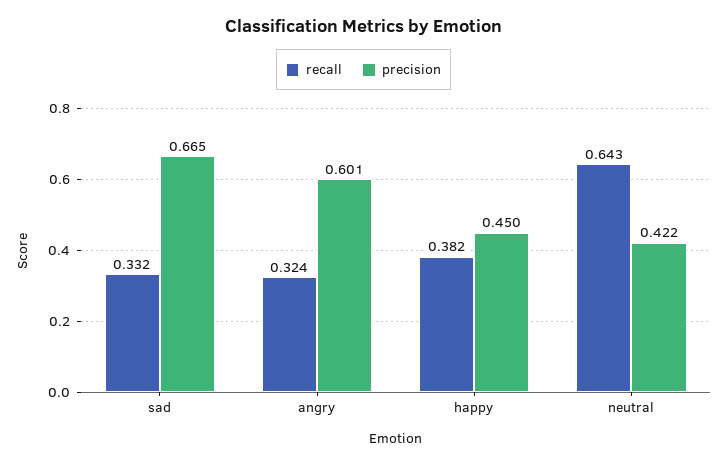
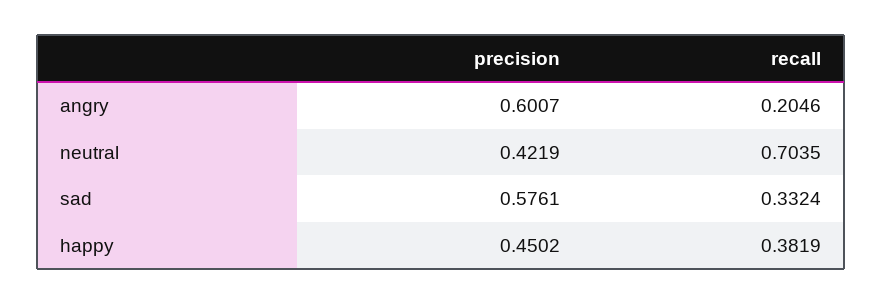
  {
    "recall": {
      "sad": 0.3324,
-     "angry": 0.324,
+     "angry": 0.2046,
      "happy": 0.3819,
-     "neutral": 0.643
+     "neutral": 0.7035
    },
    "precision": {
-     "sad": 0.665,
+     "sad": 0.5761,
      "angry": 0.6007,
      "happy": 0.4502,
      "neutral": 0.4219
    }
  }

